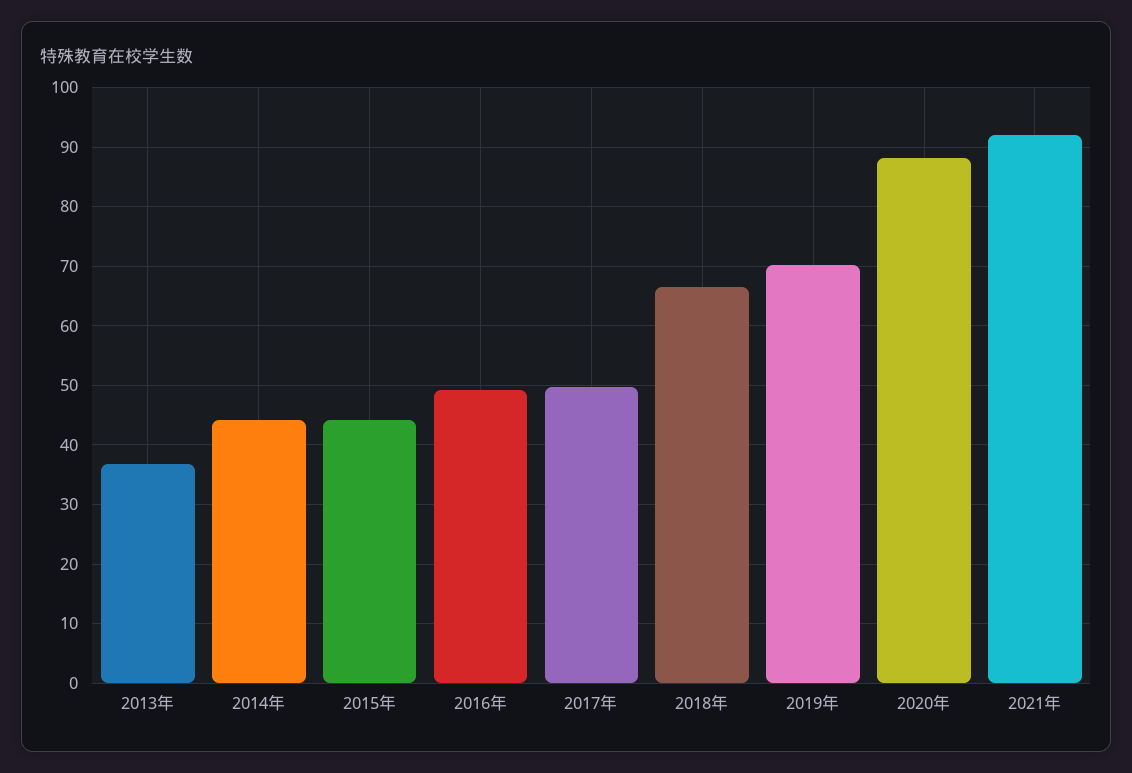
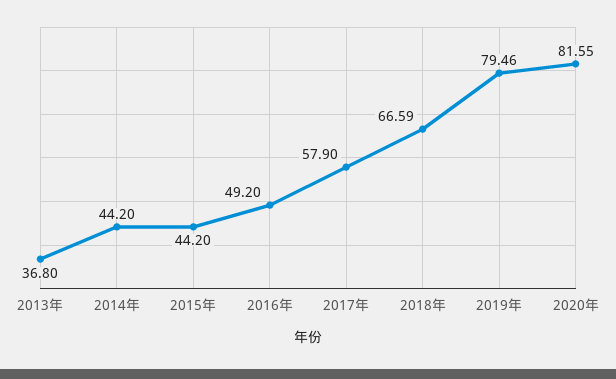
  {
    "2013年": 36.8,
    "2014年": 44.2,
    "2015年": 44.2,
    "2016年": 49.2,
-   "2017年": 50,
+   "2017年": 57.9,
    "2018年": 66.59,
-   "2019年": 70,
+   "2019年": 79.46,
-   "2020年": 88,
+   "2020年": 81.55
-   "2021年": 92
  }

